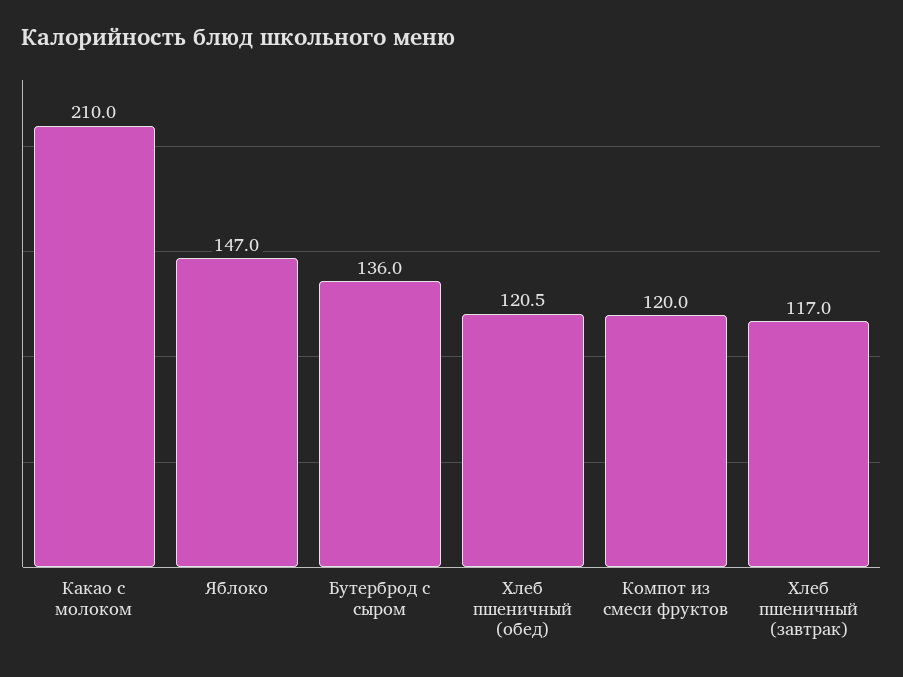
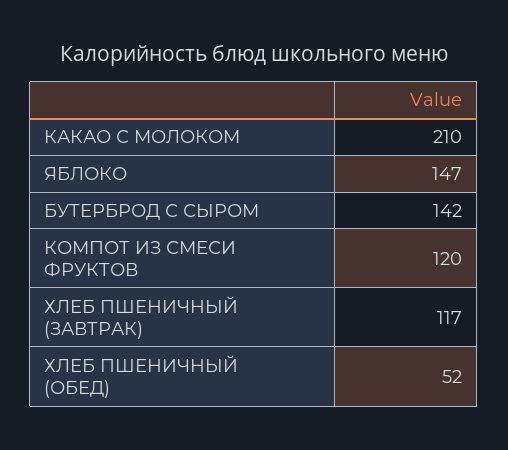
  {
    "Какао с молоком": 210,
    "Яблоко": 147,
-   "Бутерброд с сыром": 136,
+   "Бутерброд с сыром": 142,
-   "Хлеб пшеничный (обед)": 120.5,
+   "Хлеб пшеничный (обед)": 52,
    "Компот из смеси фруктов": 120,
    "Хлеб пшеничный (завтрак)": 117
  }

